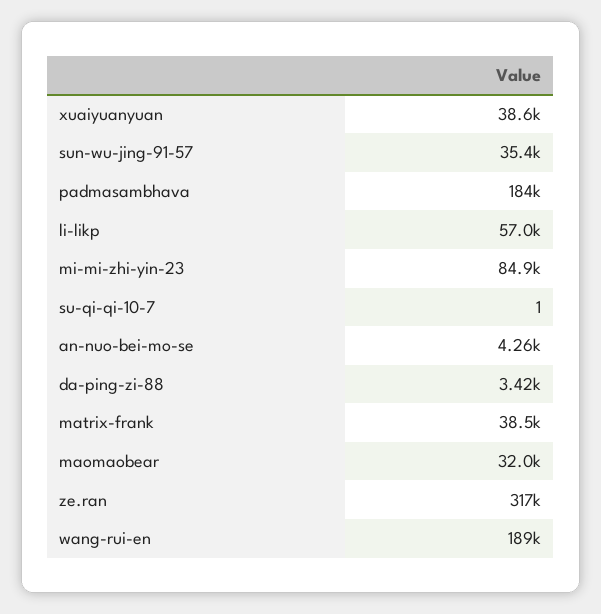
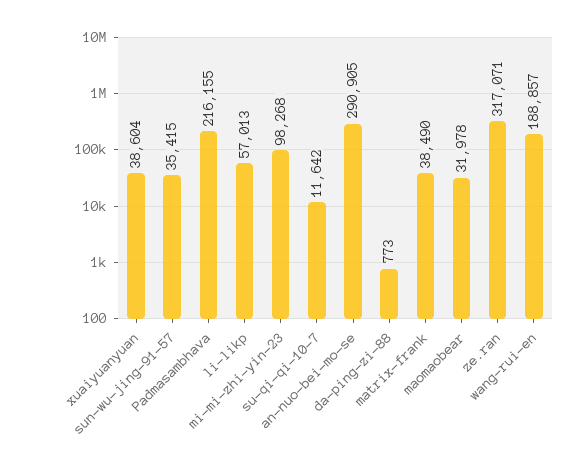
  {
    "xuaiyuanyuan": 38604,
    "sun-wu-jing-91-57": 35415,
-   "padmasambhava": 184000,
+   "padmasambhava": 216155,
    "li-likp": 57013,
-   "mi-mi-zhi-yin-23": 84900,
+   "mi-mi-zhi-yin-23": 98268,
-   "su-qi-qi-10-7": 1,
+   "su-qi-qi-10-7": 11642,
-   "an-nuo-bei-mo-se": 4260,
+   "an-nuo-bei-mo-se": 290905,
-   "da-ping-zi-88": 3420,
+   "da-ping-zi-88": 773,
    "matrix-frank": 38490,
    "maomaobear": 31978,
    "ze.ran": 317071,
    "wang-rui-en": 188857
  }

